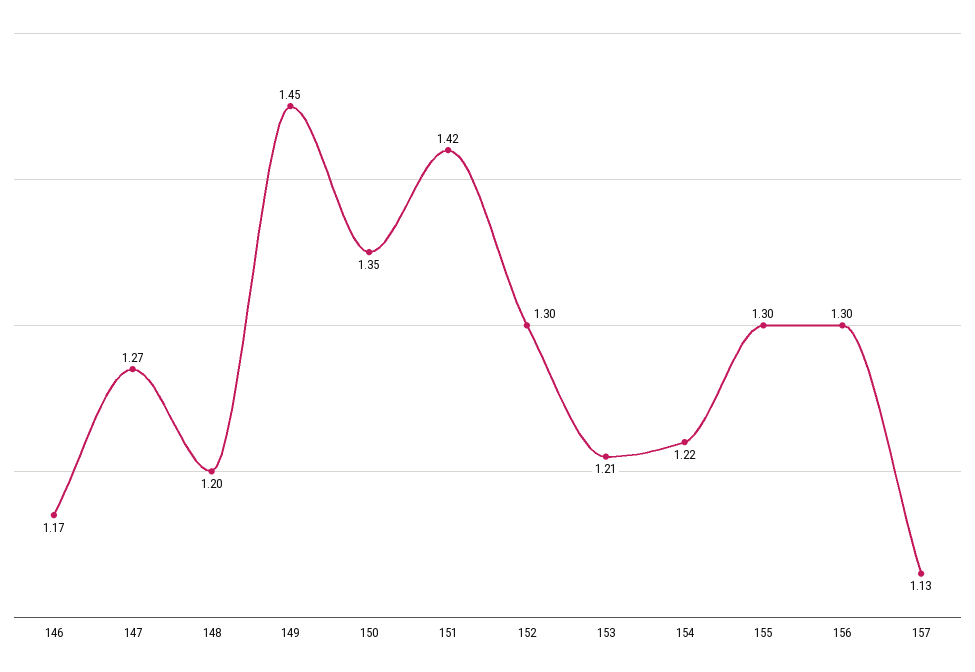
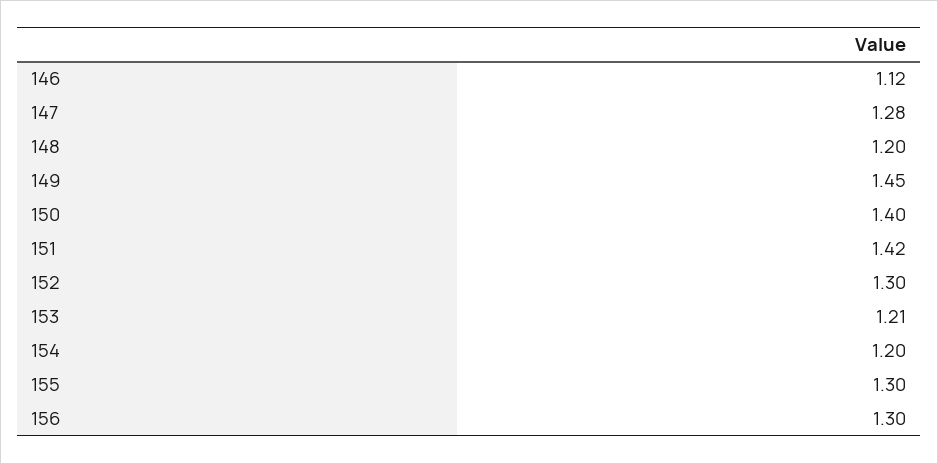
  {
-   "146": 1.17,
+   "146": 1.12,
-   "147": 1.27,
+   "147": 1.28,
    "148": 1.2,
    "149": 1.45,
-   "150": 1.35,
+   "150": 1.4,
    "151": 1.42,
    "152": 1.3,
    "153": 1.21,
-   "154": 1.22,
+   "154": 1.2,
    "155": 1.3,
-   "156": 1.3,
+   "156": 1.3
-   "157": 1.13
  }

